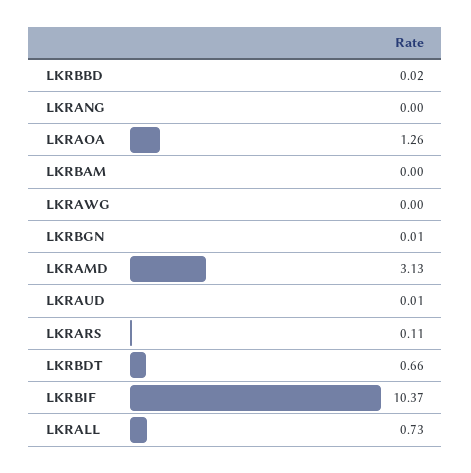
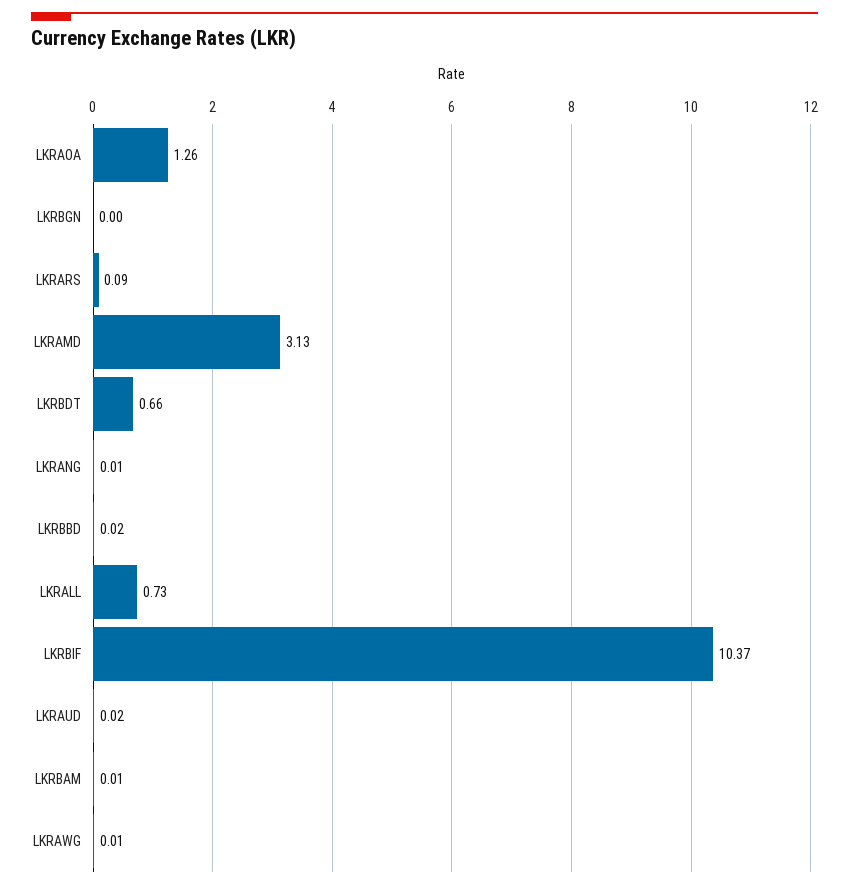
  {
    "LKRBBD": 0.02,
-   "LKRANG": 0,
+   "LKRANG": 0.01,
    "LKRAOA": 1.26,
-   "LKRBAM": 0,
+   "LKRBAM": 0.01,
-   "LKRAWG": 0,
+   "LKRAWG": 0.01,
-   "LKRBGN": 0.01,
+   "LKRBGN": 0,
    "LKRAMD": 3.13,
-   "LKRAUD": 0.01,
+   "LKRAUD": 0.02,
-   "LKRARS": 0.11,
+   "LKRARS": 0.09,
    "LKRBDT": 0.66,
    "LKRBIF": 10.37,
    "LKRALL": 0.73
  }

